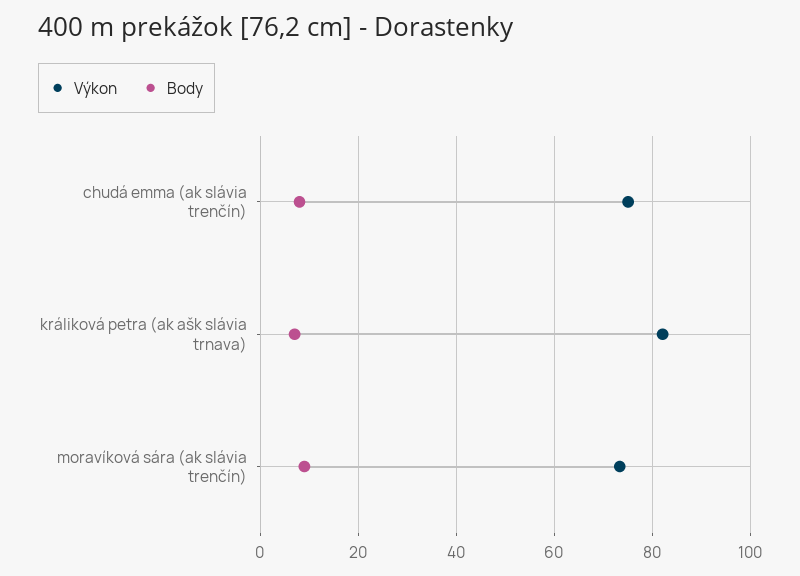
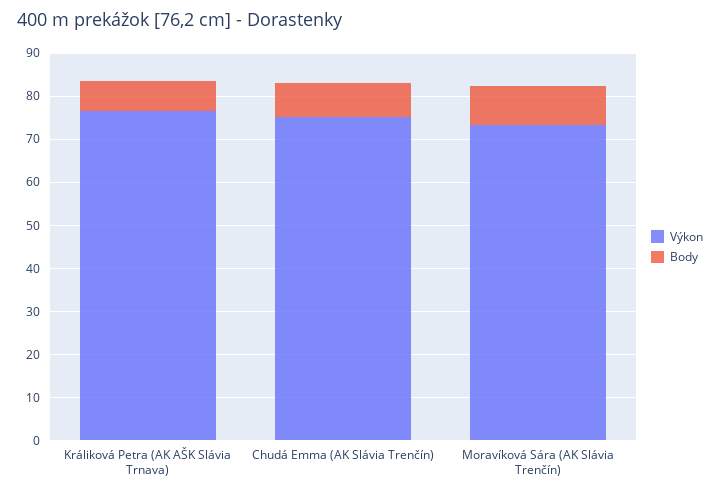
  {
    "Výkon": {
      "chudá emma (ak slávia trenčín)": 76,
-     "králiková petra (ak ašk slávia trnava)": 82,
+     "králiková petra (ak ašk slávia trnava)": 76,
      "moravíková sára (ak slávia trenčín)": 74
    },
    "Body": {
      "chudá emma (ak slávia trenčín)": 8,
      "králiková petra (ak ašk slávia trnava)": 8,
      "moravíková sára (ak slávia trenčín)": 10
    }
  }

